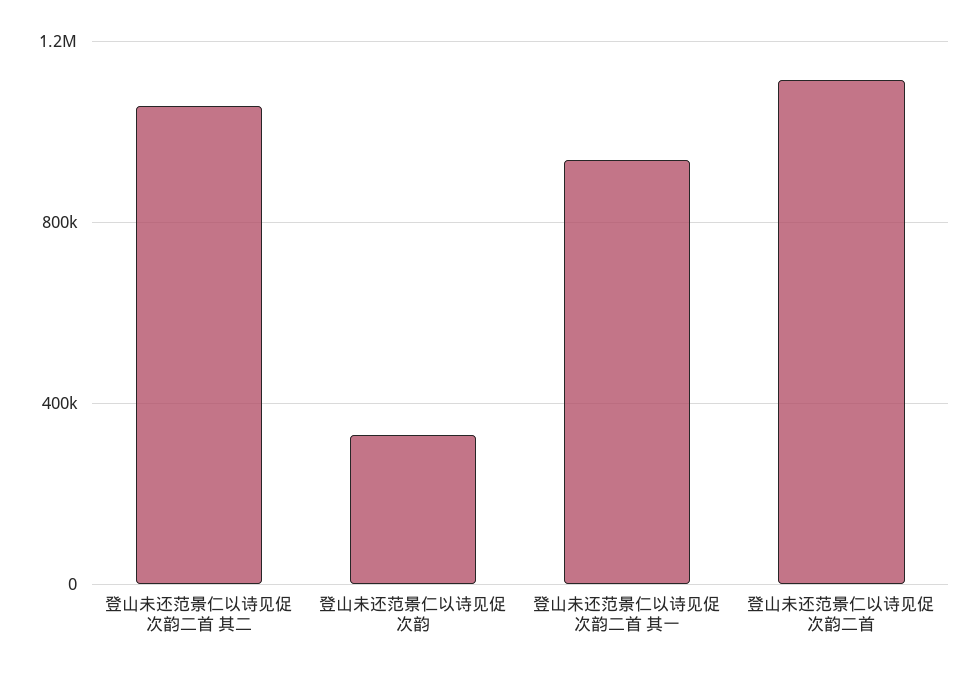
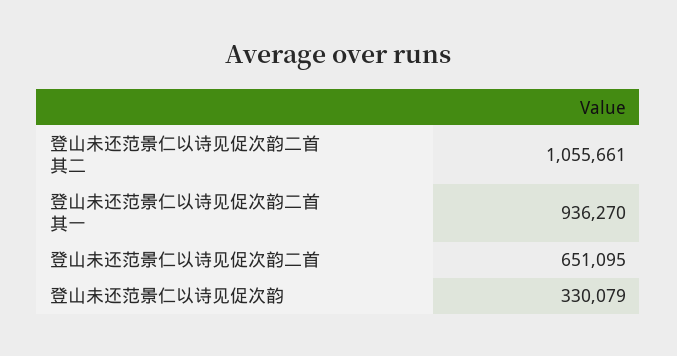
  {
    "登山未还范景仁以诗见促次韵二首 其二": 1055661,
    "登山未还范景仁以诗见促次韵": 330079,
    "登山未还范景仁以诗见促次韵二首 其一": 936270,
-   "登山未还范景仁以诗见促次韵二首": 1100000
+   "登山未还范景仁以诗见促次韵二首": 651095
  }

